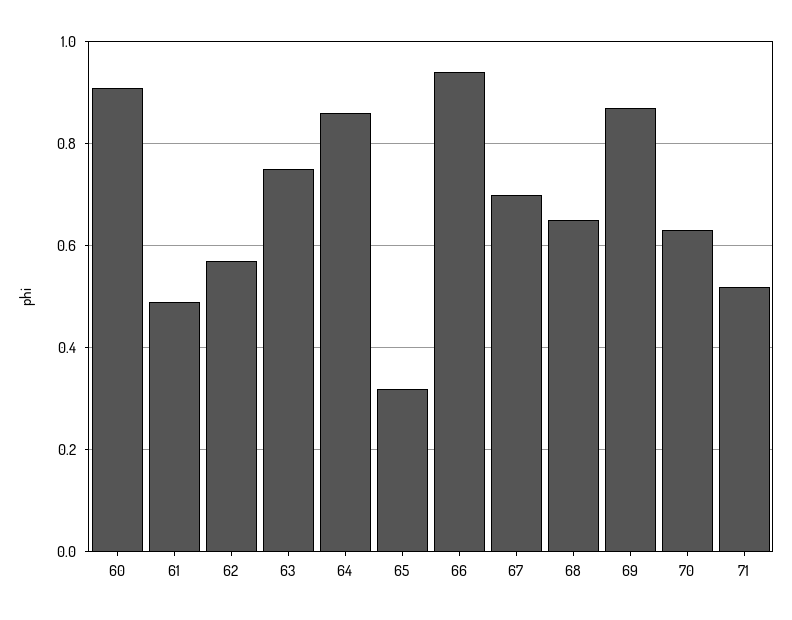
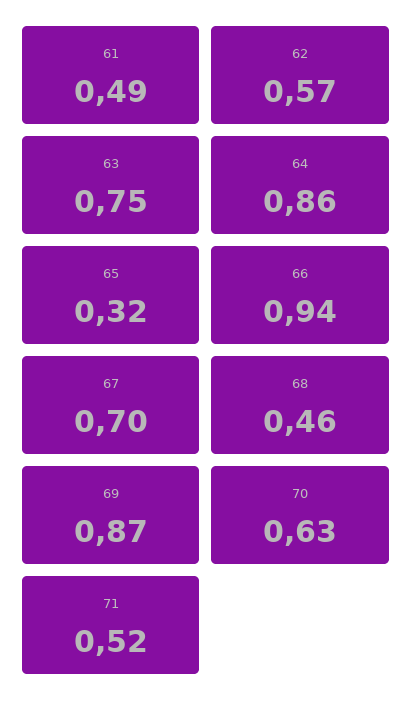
  {
-   "60": 0.9,
    "61": 0.49,
    "62": 0.57,
    "63": 0.75,
    "64": 0.86,
    "65": 0.32,
    "66": 0.94,
    "67": 0.7,
-   "68": 0.65,
+   "68": 0.46,
    "69": 0.87,
    "70": 0.63,
    "71": 0.52
  }

